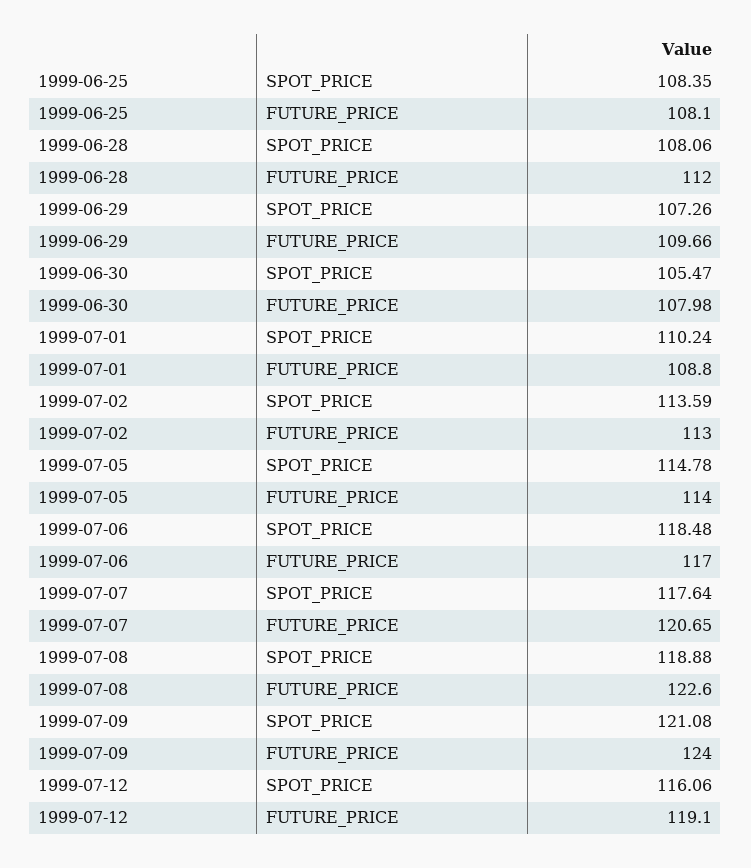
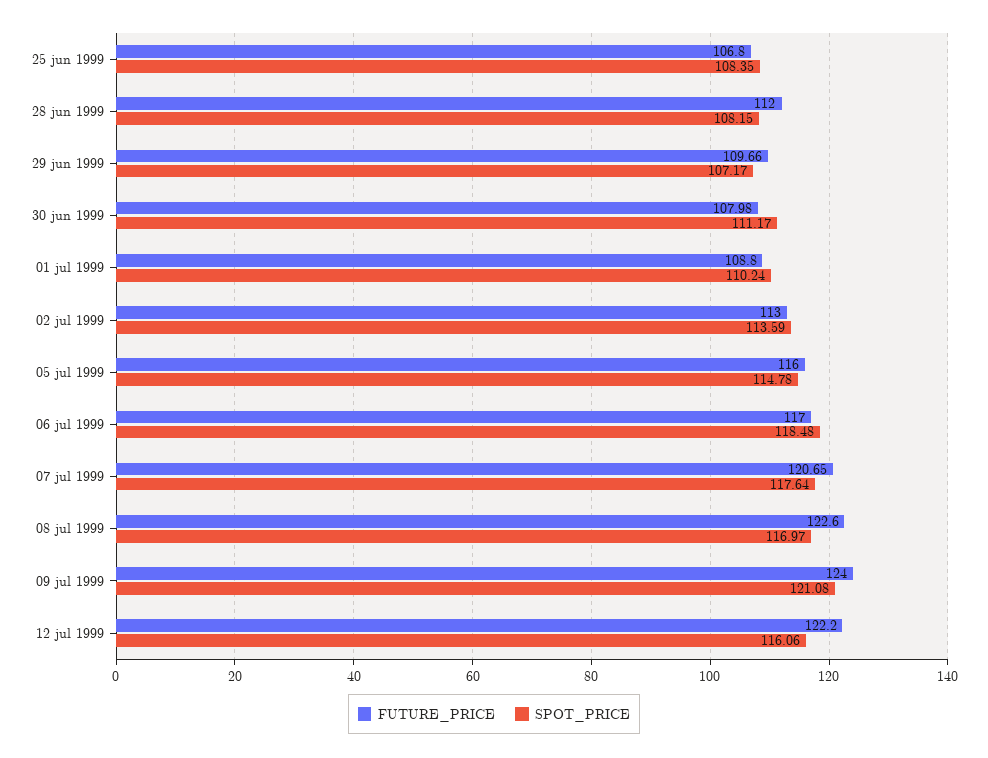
  {
    "SPOT_PRICE": {
      "1999-06-25": 108.35,
-     "1999-06-28": 108.06,
+     "1999-06-28": 108.15,
-     "1999-06-29": 107.26,
+     "1999-06-29": 107.17,
-     "1999-06-30": 105.47,
+     "1999-06-30": 111.17,
      "1999-07-01": 110.24,
      "1999-07-02": 113.59,
      "1999-07-05": 114.78,
      "1999-07-06": 118.48,
      "1999-07-07": 117.64,
-     "1999-07-08": 118.88,
+     "1999-07-08": 116.97,
      "1999-07-09": 121.08,
      "1999-07-12": 116.06
    },
    "FUTURE_PRICE": {
-     "1999-06-25": 108.1,
+     "1999-06-25": 106.8,
      "1999-06-28": 112,
      "1999-06-29": 109.66,
      "1999-06-30": 107.98,
      "1999-07-01": 108.8,
      "1999-07-02": 113,
-     "1999-07-05": 114,
+     "1999-07-05": 116,
      "1999-07-06": 117,
      "1999-07-07": 120.65,
      "1999-07-08": 122.6,
      "1999-07-09": 124,
-     "1999-07-12": 119.1
+     "1999-07-12": 122.2
    }
  }

